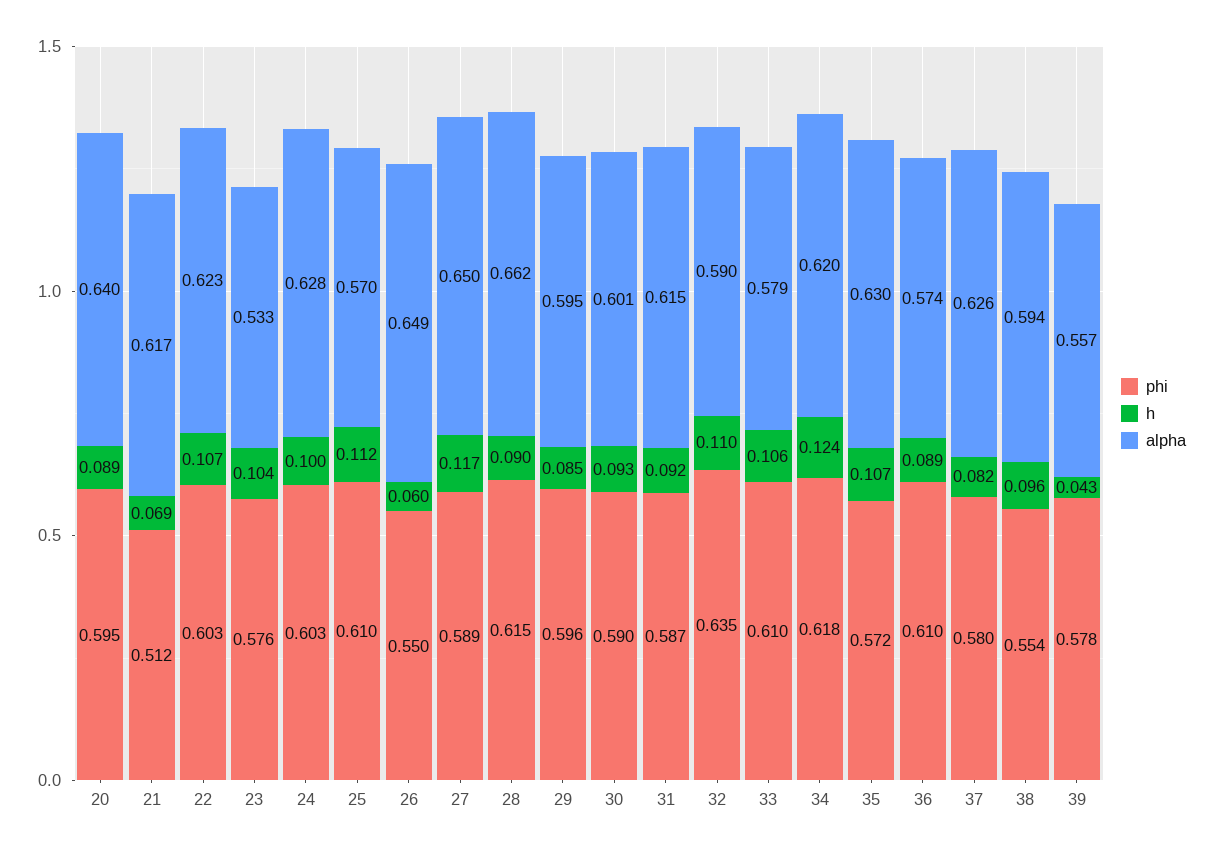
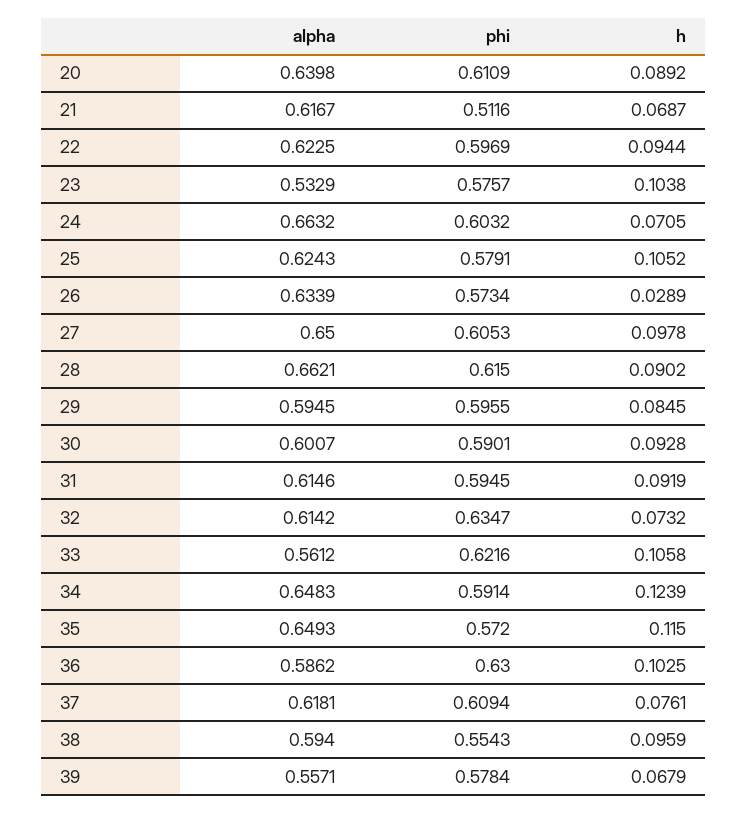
  {
    "phi": {
-     "20": 0.595,
+     "20": 0.6109,
      "21": 0.5116,
-     "22": 0.603,
+     "22": 0.5969,
      "23": 0.5757,
      "24": 0.6032,
-     "25": 0.61,
+     "25": 0.5791,
-     "26": 0.55,
+     "26": 0.5734,
-     "27": 0.589,
+     "27": 0.6053,
      "28": 0.615,
      "29": 0.5955,
      "30": 0.5901,
-     "31": 0.587,
+     "31": 0.5945,
      "32": 0.6347,
-     "33": 0.61,
+     "33": 0.6216,
-     "34": 0.618,
+     "34": 0.5914,
      "35": 0.572,
-     "36": 0.61,
+     "36": 0.63,
-     "37": 0.58,
+     "37": 0.6094,
      "38": 0.5543,
      "39": 0.5784
    },
    "h": {
      "20": 0.0892,
      "21": 0.0687,
-     "22": 0.107,
+     "22": 0.0944,
      "23": 0.1038,
-     "24": 0.1,
+     "24": 0.0705,
-     "25": 0.112,
+     "25": 0.1052,
-     "26": 0.06,
+     "26": 0.0289,
-     "27": 0.117,
+     "27": 0.0978,
      "28": 0.0902,
      "29": 0.0845,
      "30": 0.0928,
      "31": 0.0919,
-     "32": 0.11,
+     "32": 0.0732,
      "33": 0.1058,
      "34": 0.1239,
-     "35": 0.107,
+     "35": 0.115,
-     "36": 0.089,
+     "36": 0.1025,
-     "37": 0.082,
+     "37": 0.0761,
      "38": 0.0959,
-     "39": 0.043
+     "39": 0.0679
    },
    "alpha": {
      "20": 0.6398,
      "21": 0.6167,
      "22": 0.6225,
      "23": 0.5329,
-     "24": 0.628,
+     "24": 0.6632,
-     "25": 0.57,
+     "25": 0.6243,
-     "26": 0.649,
+     "26": 0.6339,
      "27": 0.65,
      "28": 0.6621,
      "29": 0.5945,
      "30": 0.6007,
      "31": 0.6146,
-     "32": 0.59,
+     "32": 0.6142,
-     "33": 0.579,
+     "33": 0.5612,
-     "34": 0.62,
+     "34": 0.6483,
-     "35": 0.63,
+     "35": 0.6493,
-     "36": 0.574,
+     "36": 0.5862,
-     "37": 0.626,
+     "37": 0.6181,
      "38": 0.594,
      "39": 0.5571
    }
  }

